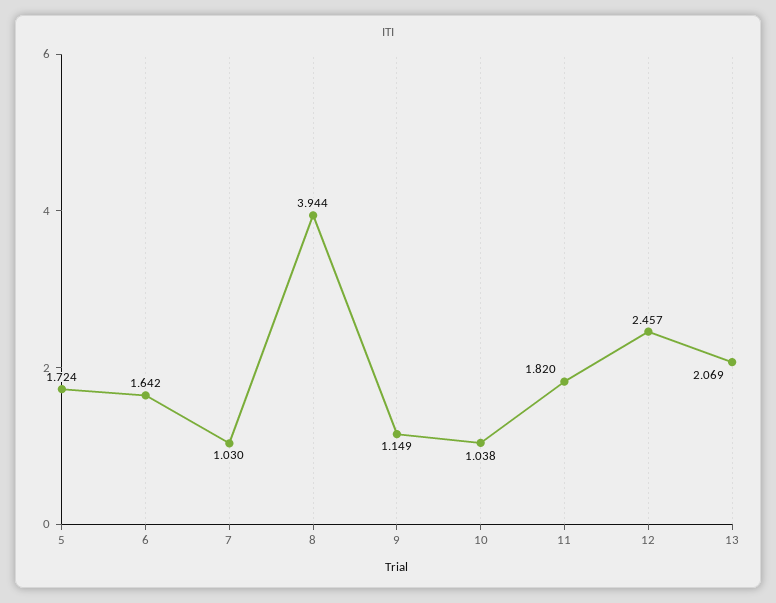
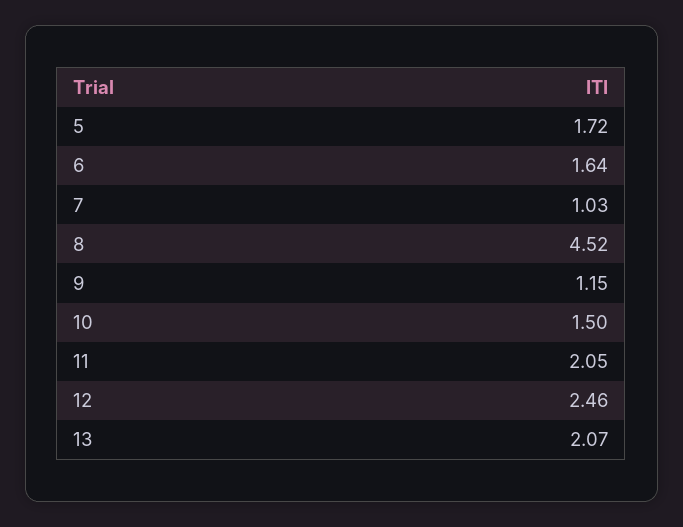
  {
    "5": 1.724,
    "6": 1.642,
    "7": 1.03,
-   "8": 3.944,
+   "8": 4.52,
    "9": 1.149,
-   "10": 1.038,
+   "10": 1.5,
-   "11": 1.82,
+   "11": 2.05,
    "12": 2.457,
    "13": 2.069
  }

